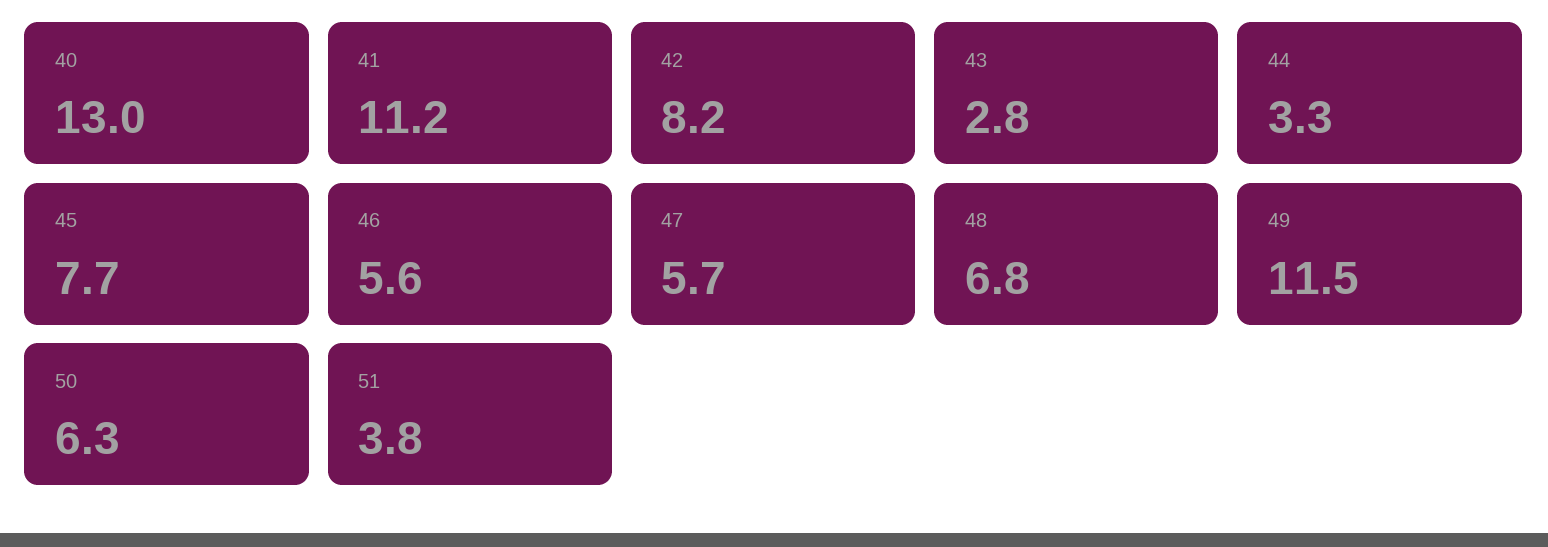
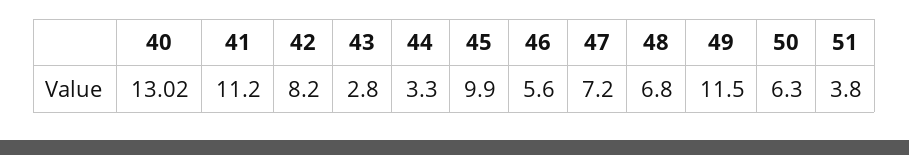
  {
    "40": 13.02,
    "41": 11.2,
    "42": 8.2,
    "43": 2.8,
    "44": 3.3,
-   "45": 7.7,
+   "45": 9.9,
    "46": 5.6,
-   "47": 5.7,
+   "47": 7.2,
    "48": 6.8,
    "49": 11.5,
    "50": 6.3,
    "51": 3.8
  }

